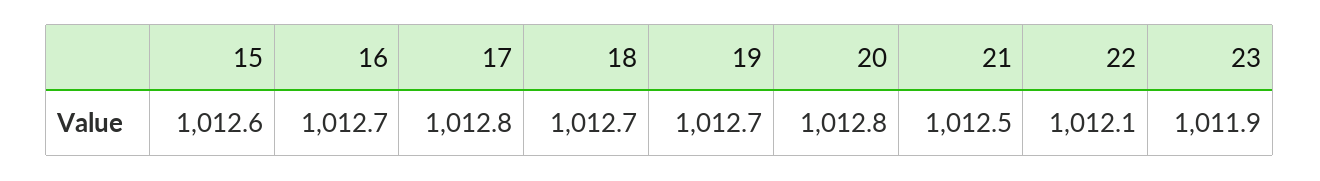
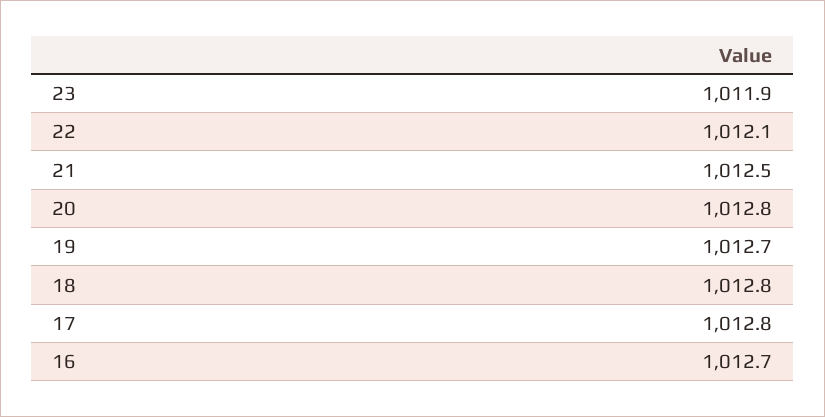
  {
-   "15": 1012.6,
    "16": 1012.7,
    "17": 1012.8,
-   "18": 1012.7,
+   "18": 1012.8,
    "19": 1012.7,
    "20": 1012.8,
    "21": 1012.5,
    "22": 1012.1,
    "23": 1011.9
  }

